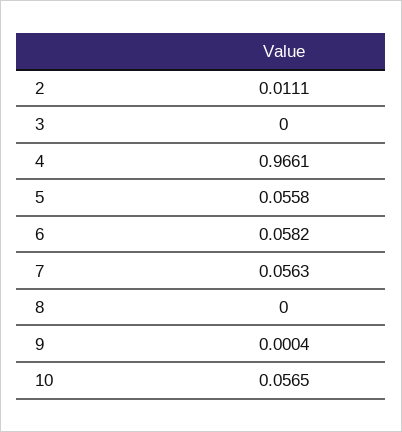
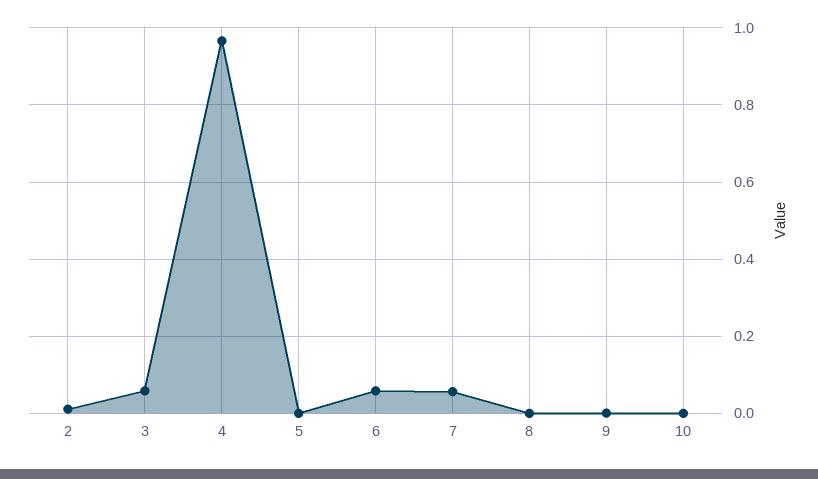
  {
    "2": 0.0111,
-   "3": 0,
+   "3": 0.06,
    "4": 0.9661,
-   "5": 0.0558,
+   "5": 0,
    "6": 0.0582,
    "7": 0.0563,
    "8": 0,
    "9": 0.0004,
-   "10": 0.0565
+   "10": 0
  }

